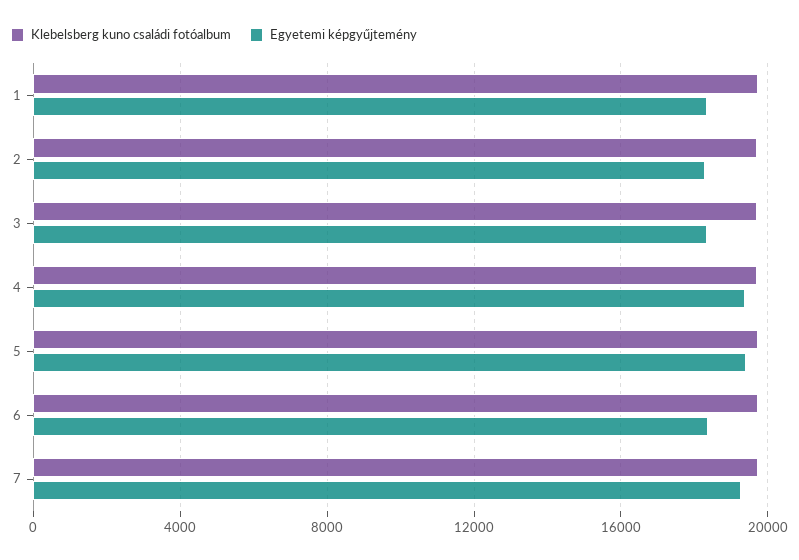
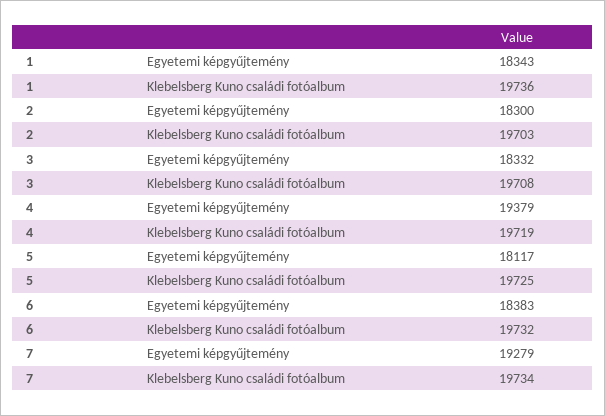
  {
    "Klebelsberg kuno családi fotóalbum": {
      "1": 19736,
      "2": 19703,
      "3": 19708,
      "4": 19719,
      "5": 19725,
      "6": 19732,
      "7": 19734
    },
    "Egyetemi képgyűjtemény": {
      "1": 18343,
      "2": 18300,
      "3": 18332,
      "4": 19379,
-     "5": 19500,
+     "5": 18117,
      "6": 18383,
      "7": 19279
    }
  }

